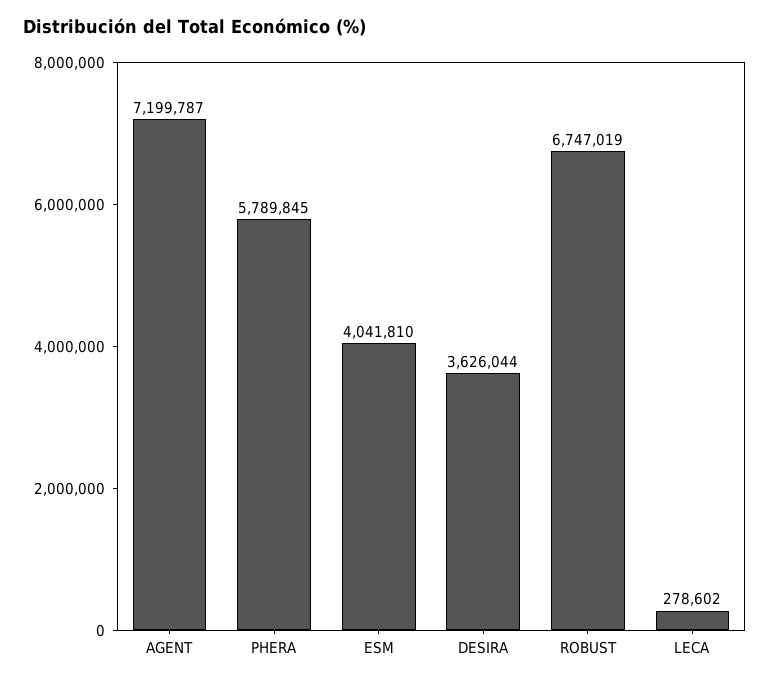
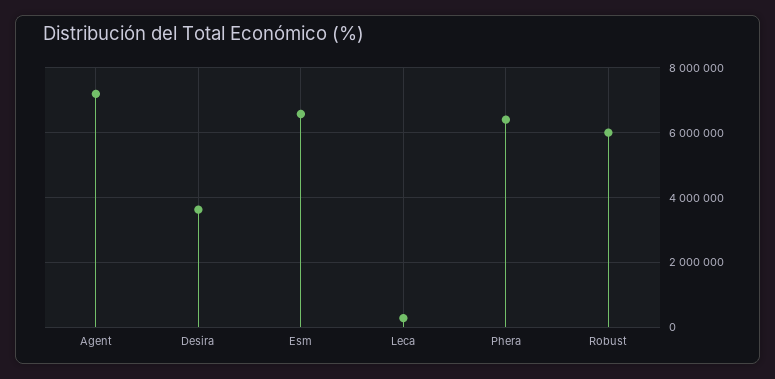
  {
    "AGENT": 7199787,
-   "PHERA": 5789845,
+   "PHERA": 6400000,
-   "ESM": 4041810,
+   "ESM": 6600000,
    "DESIRA": 3626044,
-   "ROBUST": 6747019,
+   "ROBUST": 6000000,
    "LECA": 278602
  }

